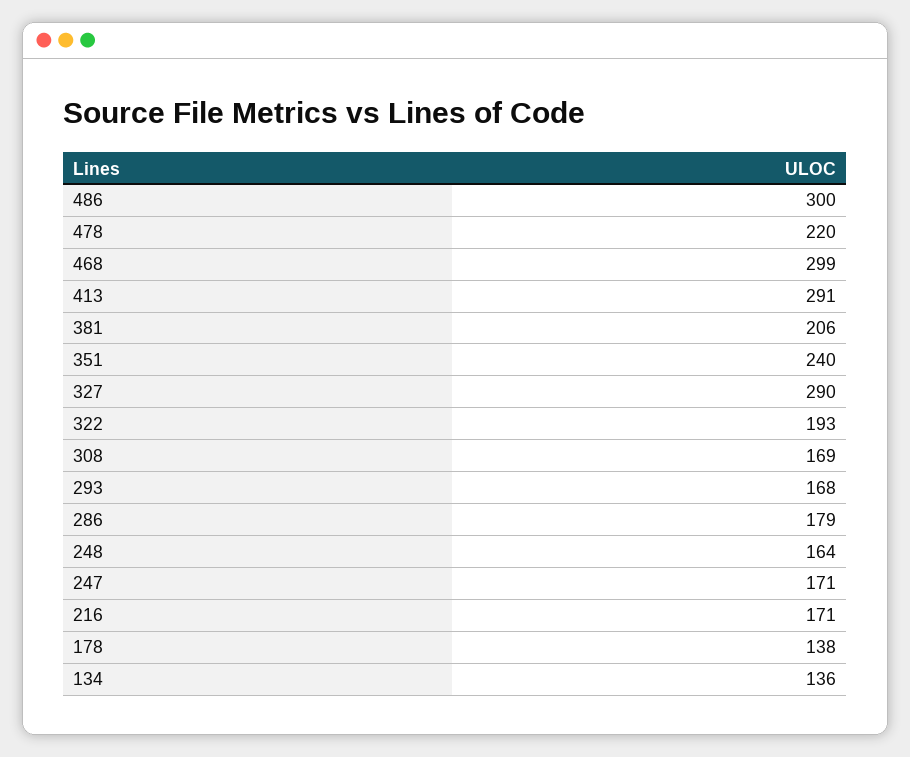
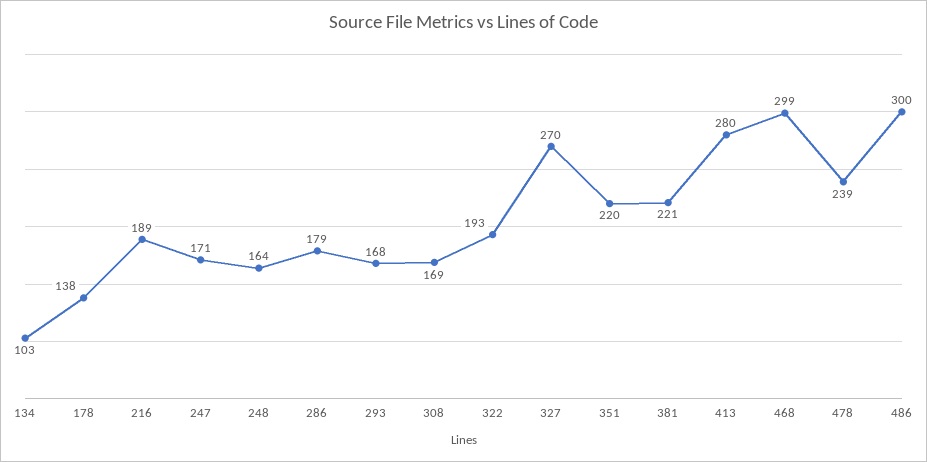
  {
    "486": 300,
-   "478": 220,
+   "478": 239,
    "468": 299,
-   "413": 291,
+   "413": 280,
-   "381": 206,
+   "381": 221,
-   "351": 240,
+   "351": 220,
-   "327": 290,
+   "327": 270,
    "322": 193,
    "308": 169,
    "293": 168,
    "286": 179,
    "248": 164,
    "247": 171,
-   "216": 171,
+   "216": 189,
    "178": 138,
-   "134": 136
+   "134": 103
  }

